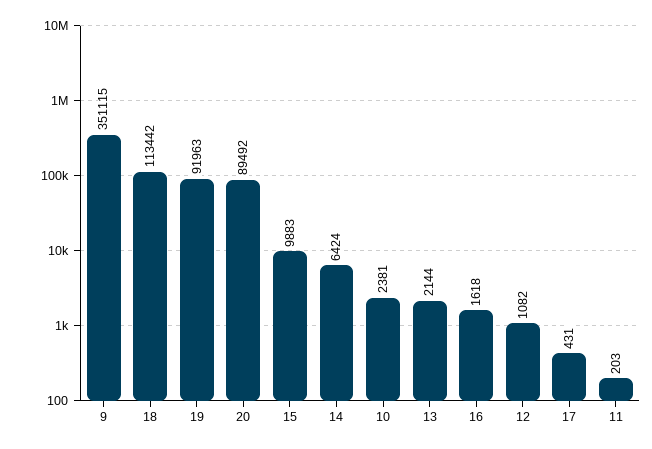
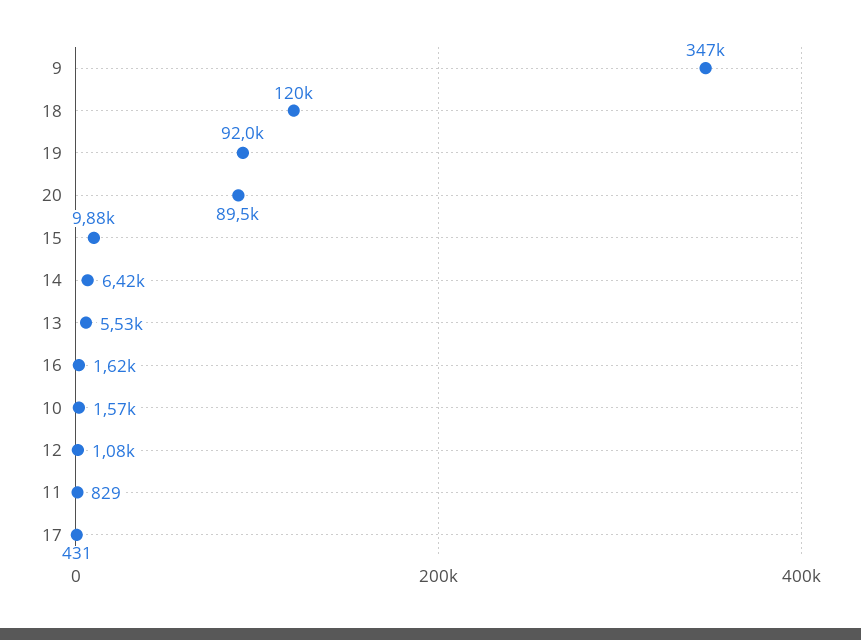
  {
-   "9": 351115,
+   "9": 347000,
-   "18": 113442,
+   "18": 120000,
    "19": 91963,
    "20": 89492,
    "15": 9883,
    "14": 6424,
-   "10": 2381,
+   "10": 1570,
-   "13": 2144,
+   "13": 5530,
    "16": 1618,
    "12": 1082,
    "17": 431,
-   "11": 203
+   "11": 829
  }

